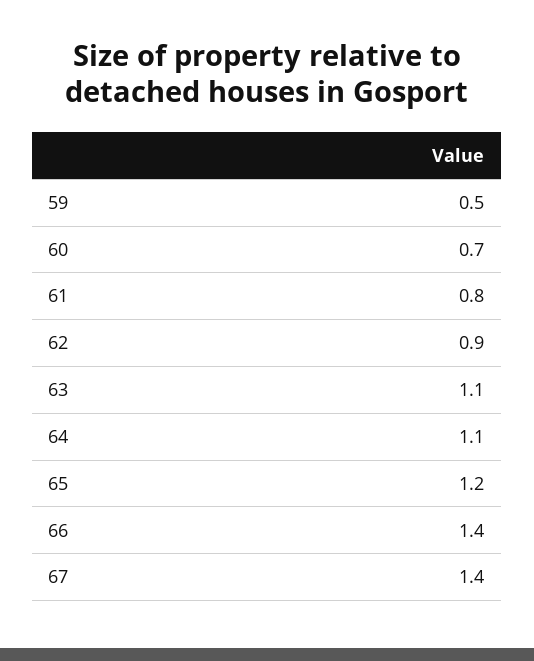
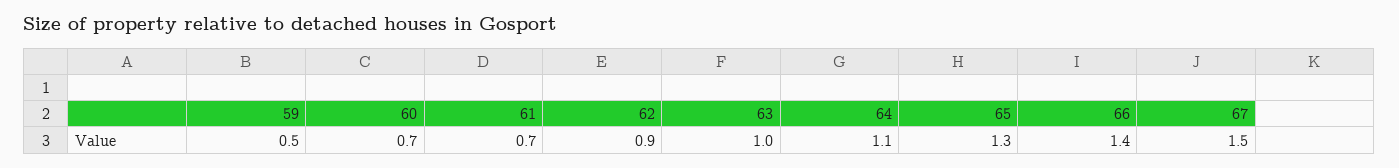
  {
    "59": 0.5,
    "60": 0.7,
-   "61": 0.8,
+   "61": 0.7,
    "62": 0.9,
-   "63": 1.1,
+   "63": 1,
    "64": 1.1,
-   "65": 1.2,
+   "65": 1.3,
    "66": 1.4,
-   "67": 1.4
+   "67": 1.5
  }

